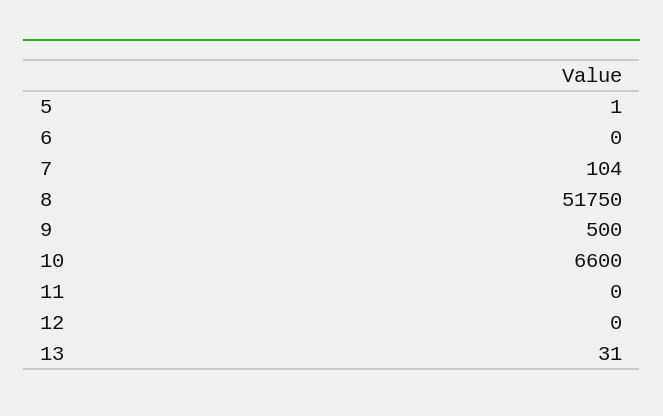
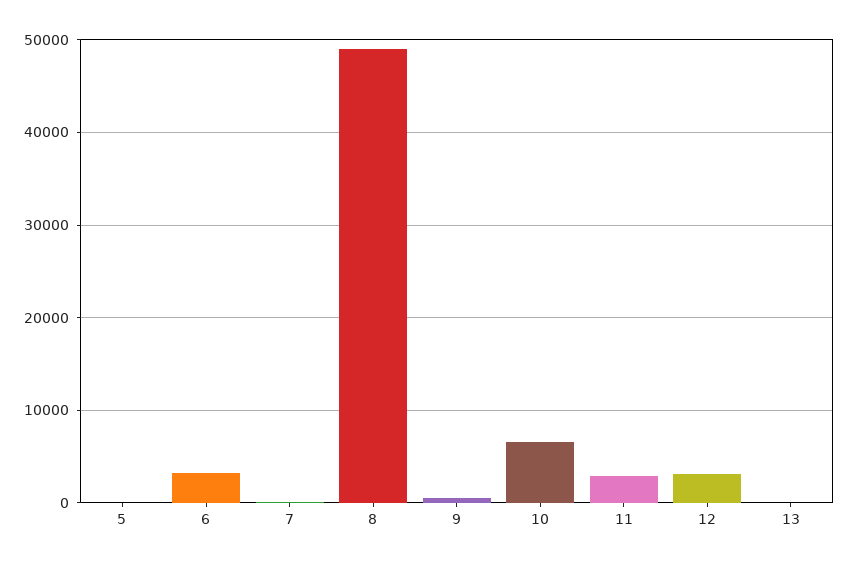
  {
    "5": 1,
-   "6": 0,
+   "6": 3000,
    "7": 104,
-   "8": 51750,
+   "8": 49000,
    "9": 500,
    "10": 6600,
-   "11": 0,
+   "11": 3000,
-   "12": 0,
+   "12": 3000,
    "13": 31
  }

